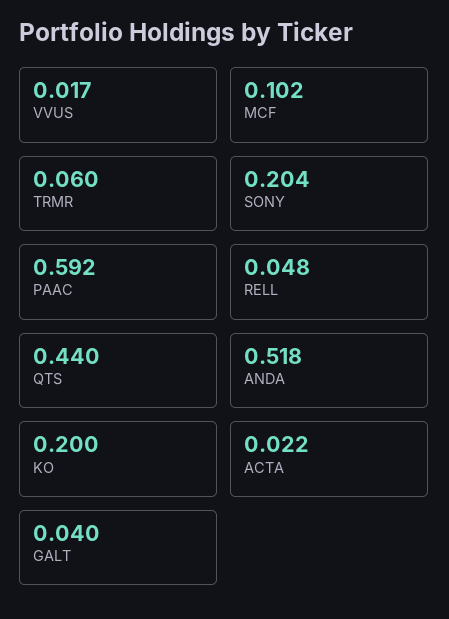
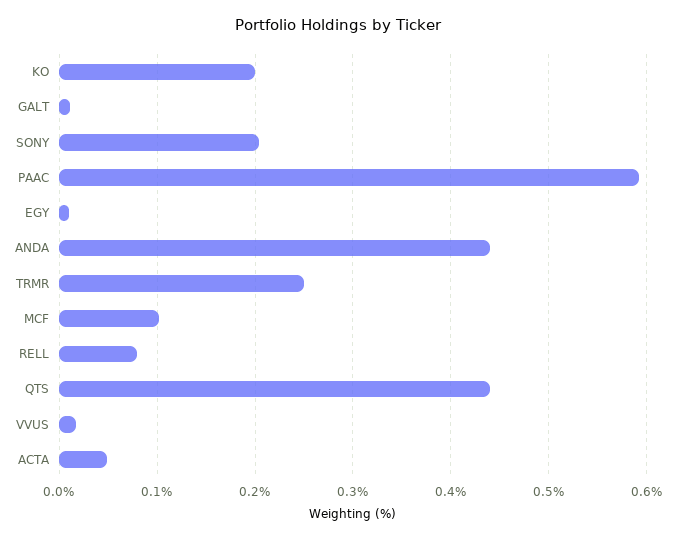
  {
    "VVUS": 0.017,
    "MCF": 0.102,
-   "TRMR": 0.06,
+   "TRMR": 0.25,
    "SONY": 0.204,
    "PAAC": 0.592,
-   "RELL": 0.048,
+   "RELL": 0.08,
    "QTS": 0.44,
-   "ANDA": 0.518,
+   "ANDA": 0.44,
    "KO": 0.2,
-   "ACTA": 0.022,
+   "ACTA": 0.05,
-   "GALT": 0.04
+   "GALT": 0.01,
+   "EGY": 0.01
  }

